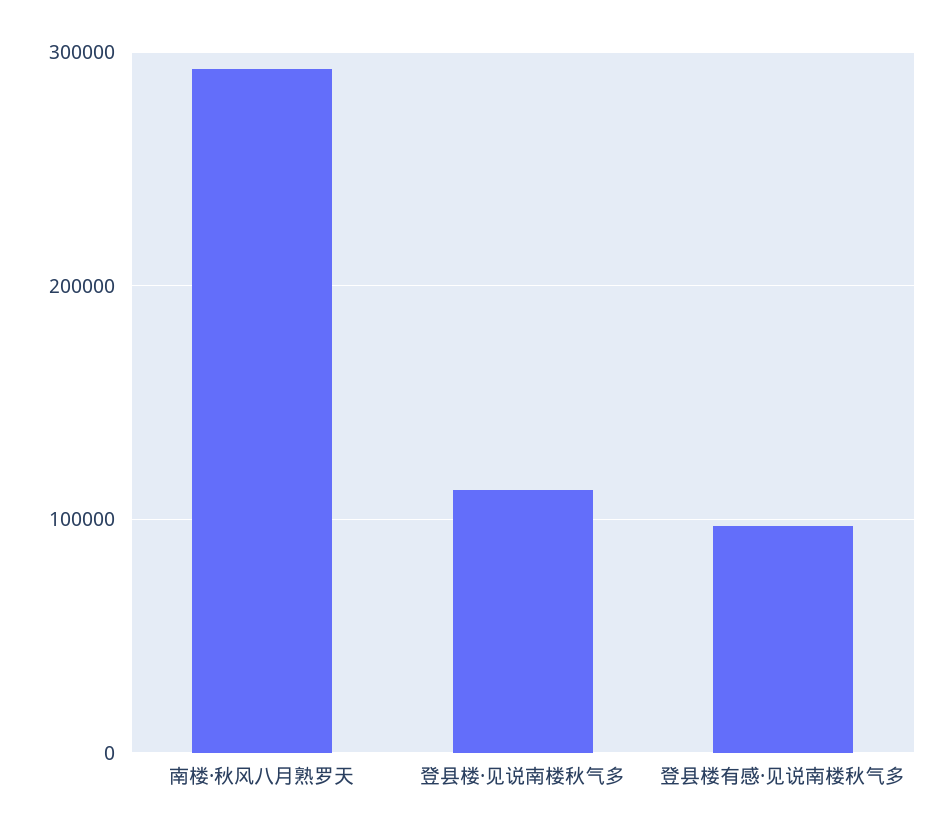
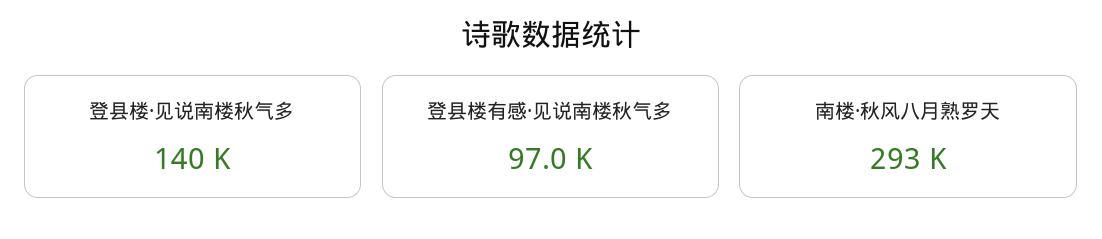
  {
    "南楼·秋风八月熟罗天": 293000,
-   "登县楼·见说南楼秋气多": 110000,
+   "登县楼·见说南楼秋气多": 140000,
    "登县楼有感·见说南楼秋气多": 97000
  }

